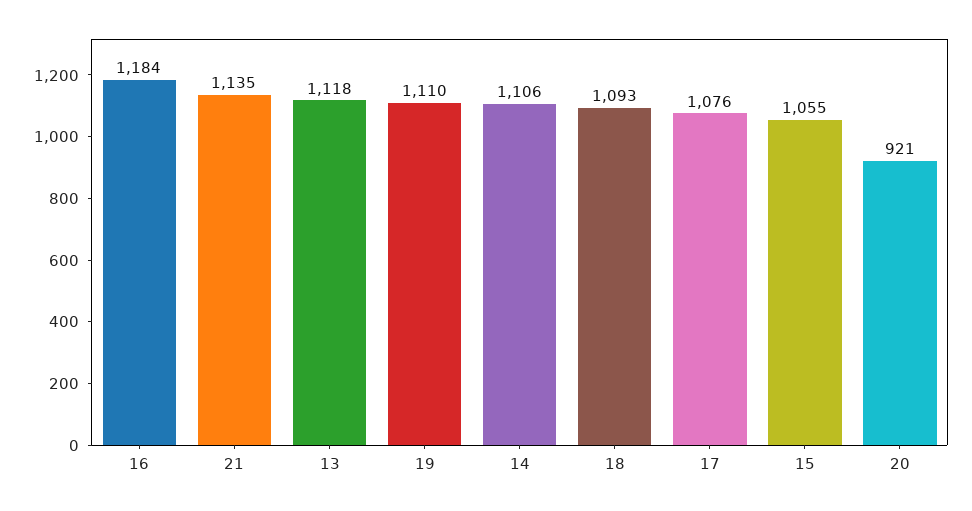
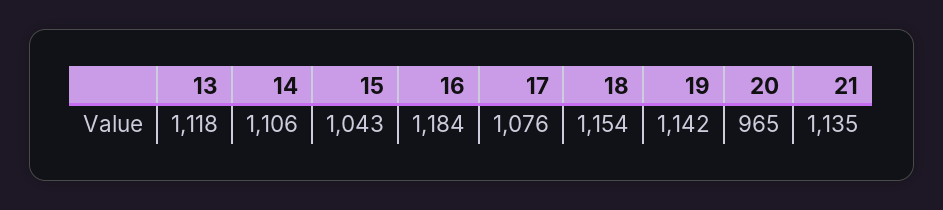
  {
    "16": 1184,
    "21": 1135,
    "13": 1118,
-   "19": 1110,
+   "19": 1142,
    "14": 1106,
-   "18": 1093,
+   "18": 1154,
    "17": 1076,
-   "15": 1055,
+   "15": 1043,
-   "20": 921
+   "20": 965
  }

